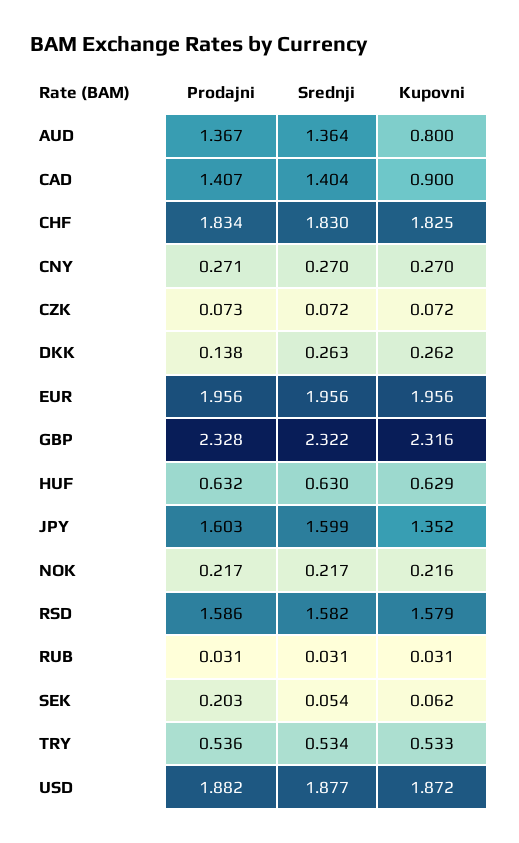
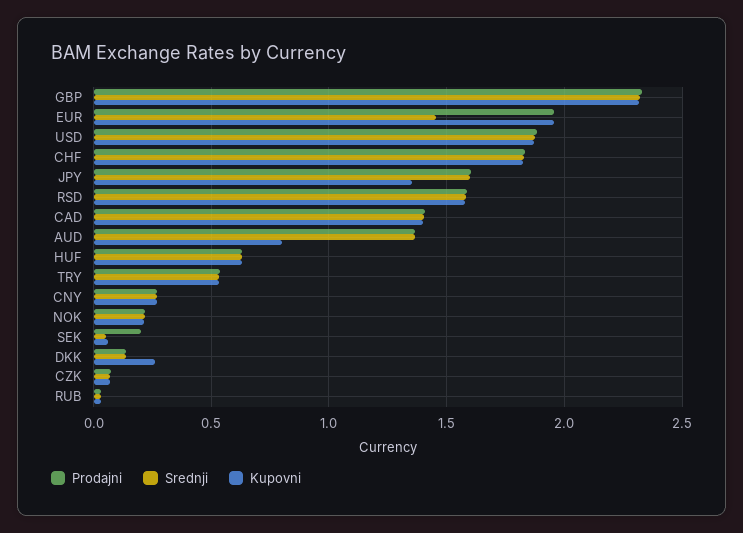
  {
    "Prodajni": {
      "AUD": 1.367,
      "CAD": 1.407,
      "CHF": 1.834,
      "CNY": 0.271,
      "CZK": 0.073,
      "DKK": 0.138,
      "EUR": 1.956,
      "GBP": 2.328,
      "HUF": 0.632,
      "JPY": 1.603,
      "NOK": 0.217,
      "RSD": 1.586,
      "RUB": 0.031,
      "SEK": 0.203,
      "TRY": 0.536,
      "USD": 1.882
    },
    "Srednji": {
      "AUD": 1.364,
      "CAD": 1.404,
      "CHF": 1.83,
      "CNY": 0.27,
      "CZK": 0.072,
-     "DKK": 0.263,
+     "DKK": 0.15,
-     "EUR": 1.956,
+     "EUR": 1.45,
      "GBP": 2.322,
      "HUF": 0.63,
      "JPY": 1.599,
      "NOK": 0.217,
      "RSD": 1.582,
      "RUB": 0.031,
      "SEK": 0.054,
      "TRY": 0.534,
      "USD": 1.877
    },
    "Kupovni": {
      "AUD": 0.8,
-     "CAD": 0.9,
+     "CAD": 1.4,
      "CHF": 1.825,
      "CNY": 0.27,
      "CZK": 0.072,
      "DKK": 0.262,
      "EUR": 1.956,
      "GBP": 2.316,
      "HUF": 0.629,
      "JPY": 1.352,
      "NOK": 0.216,
      "RSD": 1.579,
      "RUB": 0.031,
      "SEK": 0.062,
      "TRY": 0.533,
      "USD": 1.872
    }
  }

